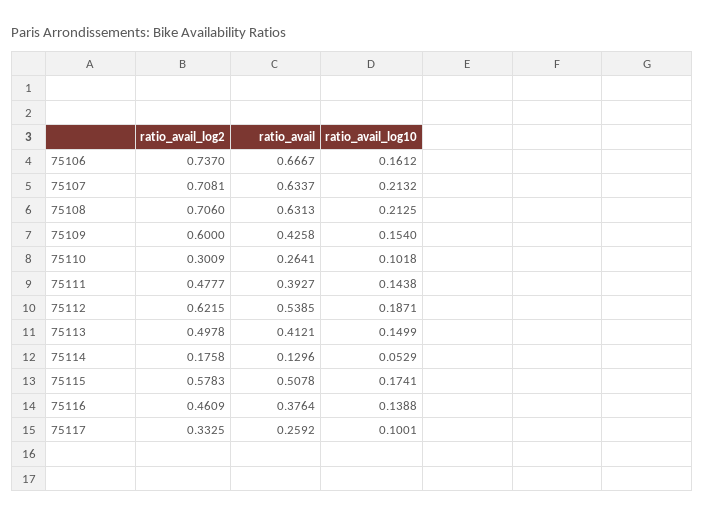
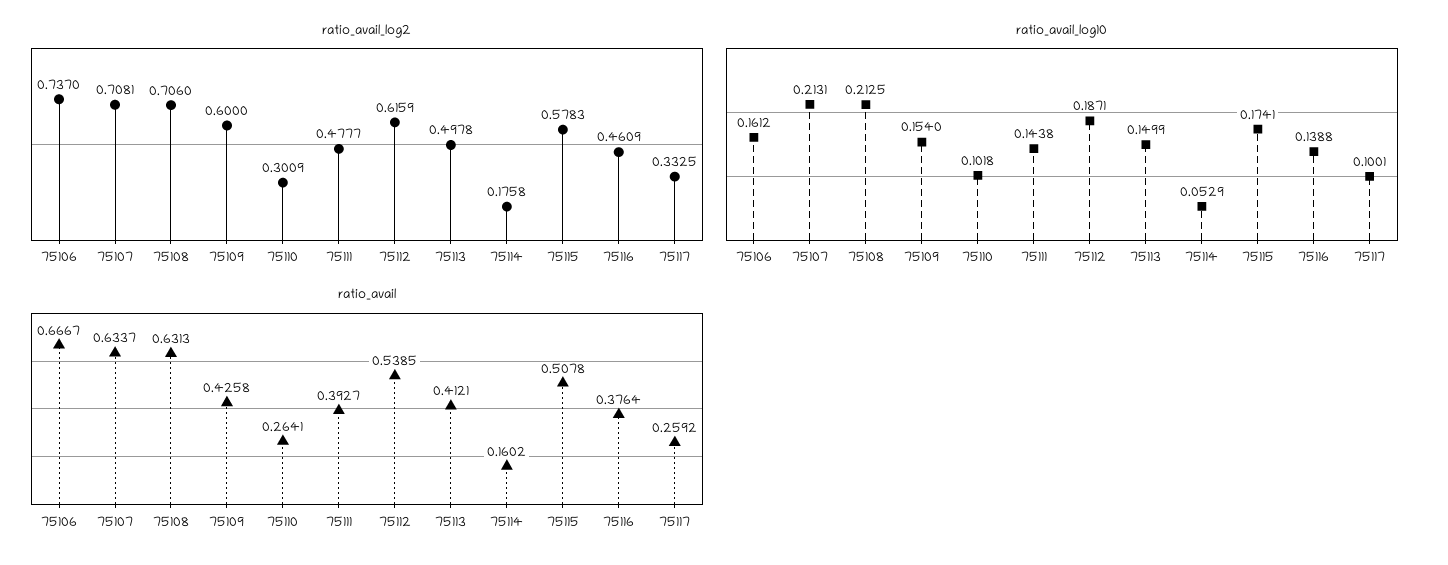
  {
    "ratio_avail_log2": {
      "75106": 0.737,
      "75107": 0.7081,
      "75108": 0.706,
      "75109": 0.6,
      "75110": 0.3009,
      "75111": 0.4777,
-     "75112": 0.6215,
+     "75112": 0.6159,
      "75113": 0.4978,
      "75114": 0.1758,
      "75115": 0.5783,
      "75116": 0.4609,
      "75117": 0.3325
    },
    "ratio_avail": {
      "75106": 0.6667,
      "75107": 0.6337,
      "75108": 0.6313,
      "75109": 0.4258,
      "75110": 0.2641,
      "75111": 0.3927,
      "75112": 0.5385,
      "75113": 0.4121,
-     "75114": 0.1296,
+     "75114": 0.1602,
      "75115": 0.5078,
      "75116": 0.3764,
      "75117": 0.2592
    },
    "ratio_avail_log10": {
      "75106": 0.1612,
-     "75107": 0.2132,
+     "75107": 0.2131,
      "75108": 0.2125,
      "75109": 0.154,
      "75110": 0.1018,
      "75111": 0.1438,
      "75112": 0.1871,
      "75113": 0.1499,
      "75114": 0.0529,
      "75115": 0.1741,
      "75116": 0.1388,
      "75117": 0.1001
    }
  }

